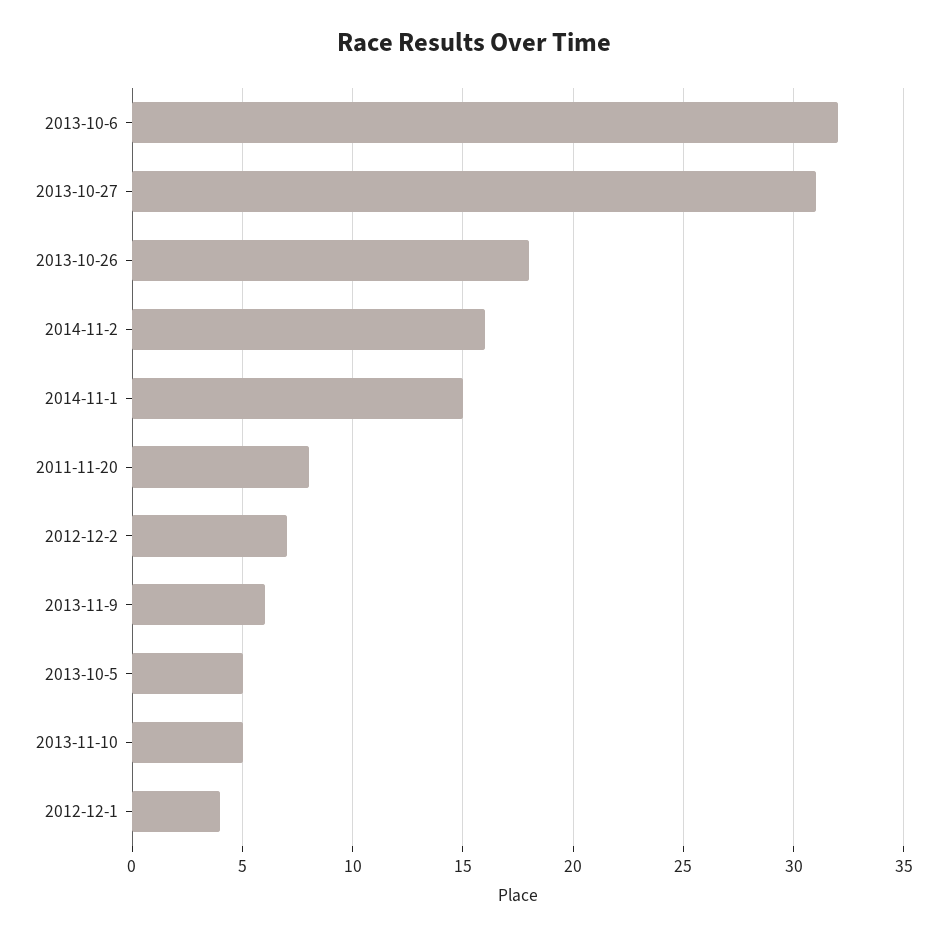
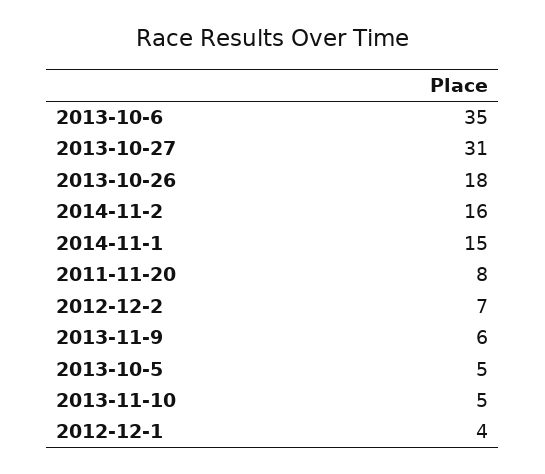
  {
-   "2013-10-6": 32,
+   "2013-10-6": 35,
    "2013-10-27": 31,
    "2013-10-26": 18,
    "2014-11-2": 16,
    "2014-11-1": 15,
    "2011-11-20": 8,
    "2012-12-2": 7,
    "2013-11-9": 6,
    "2013-10-5": 5,
    "2013-11-10": 5,
    "2012-12-1": 4
  }

